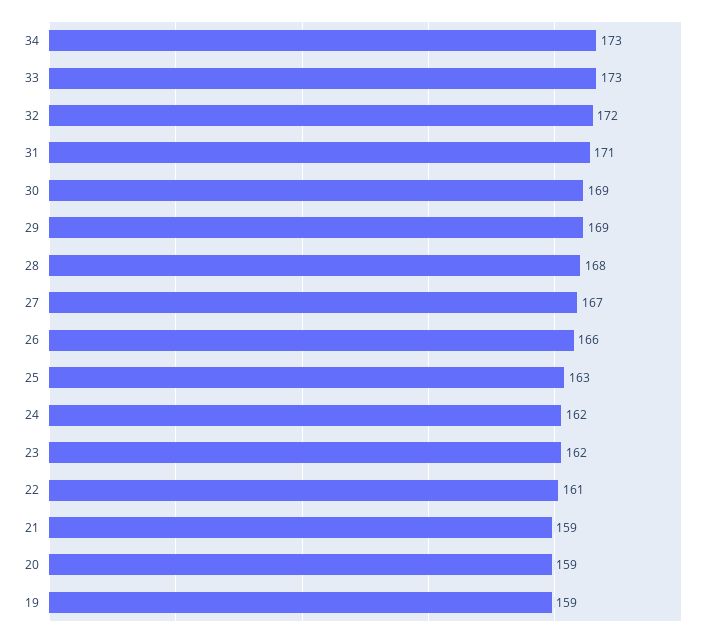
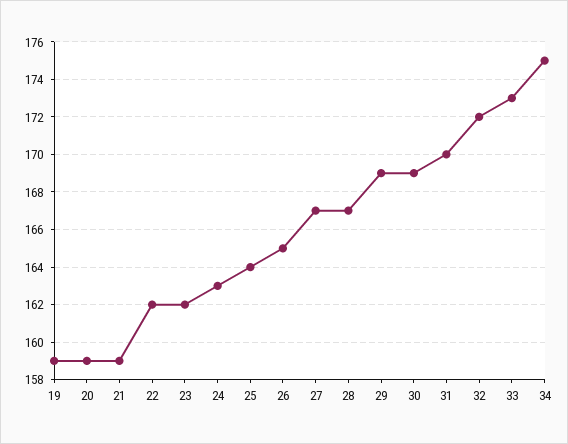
  {
-   "34": 173,
+   "34": 175,
    "33": 173,
    "32": 172,
-   "31": 171,
+   "31": 170,
    "30": 169,
    "29": 169,
-   "28": 168,
+   "28": 167,
    "27": 167,
-   "26": 166,
+   "26": 165,
-   "25": 163,
+   "25": 164,
-   "24": 162,
+   "24": 163,
    "23": 162,
-   "22": 161,
+   "22": 162,
    "21": 159,
    "20": 159,
    "19": 159
  }

